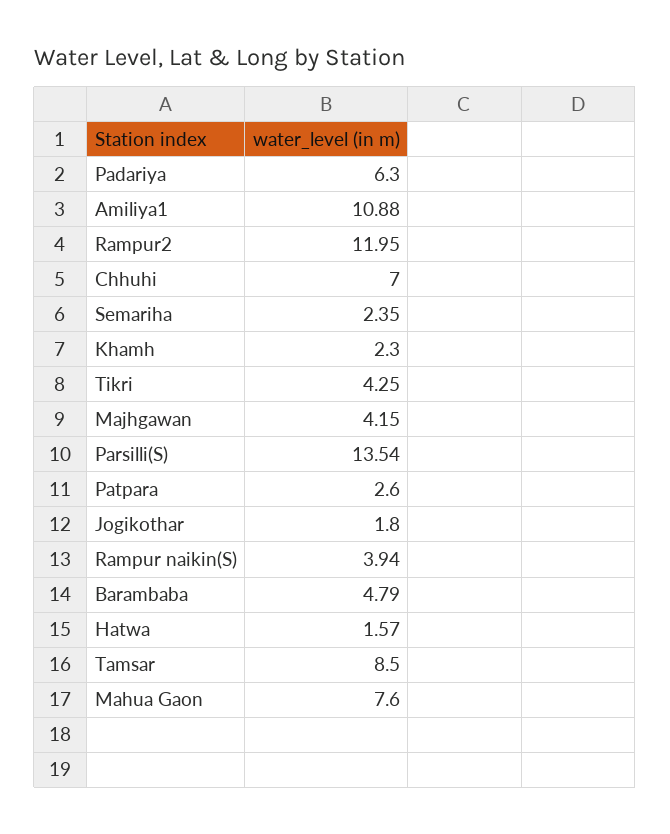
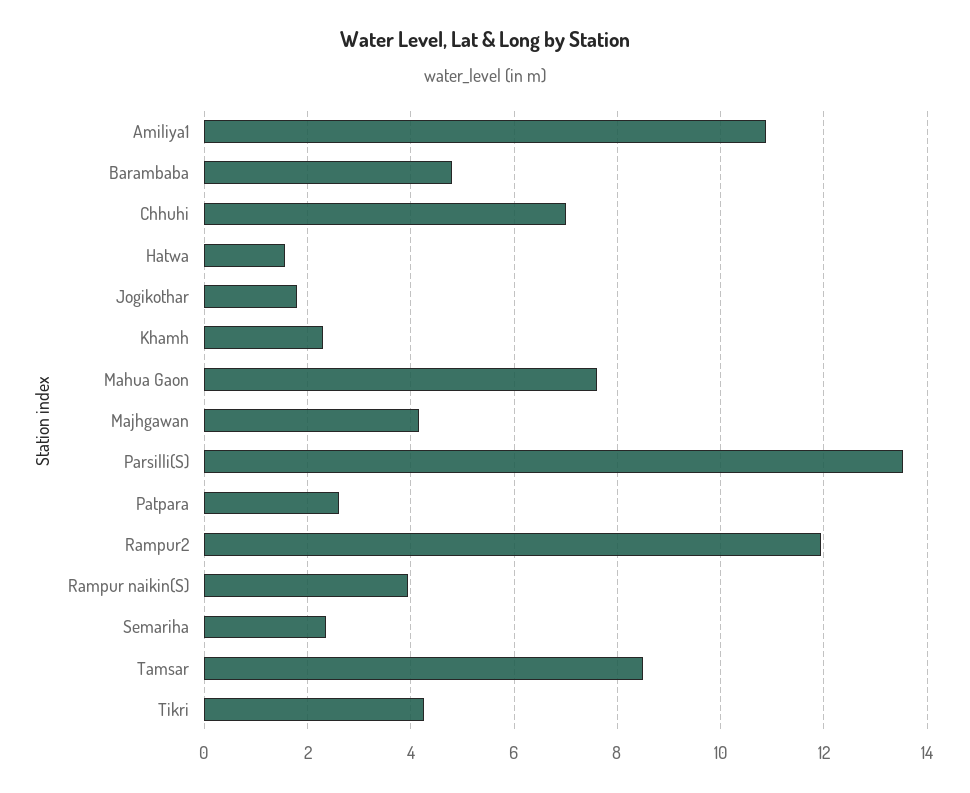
  {
-   "Padariya": 6.3,
    "Amiliya1": 10.88,
    "Rampur2": 11.95,
    "Chhuhi": 7,
    "Semariha": 2.35,
    "Khamh": 2.3,
    "Tikri": 4.25,
    "Majhgawan": 4.15,
    "Parsilli(S)": 13.54,
    "Patpara": 2.6,
    "Jogikothar": 1.8,
    "Rampur naikin(S)": 3.94,
    "Barambaba": 4.79,
    "Hatwa": 1.57,
    "Tamsar": 8.5,
    "Mahua Gaon": 7.6
  }

